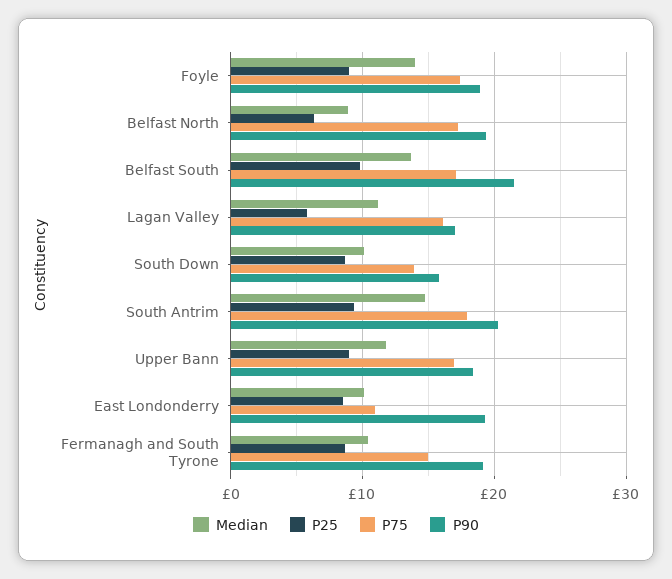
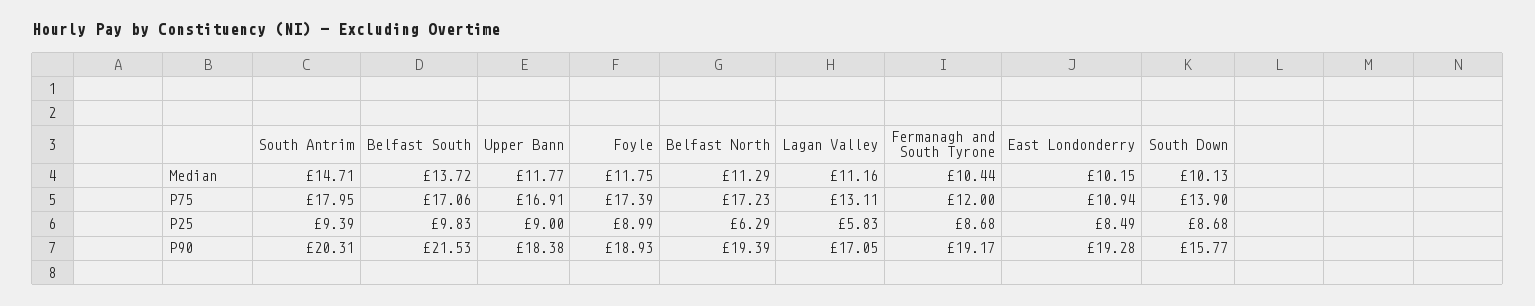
  {
    "Median": {
-     "Foyle": 14,
+     "Foyle": 11.75,
-     "Belfast North": 9,
+     "Belfast North": 11.29,
      "Belfast South": 13.72,
      "Lagan Valley": 11.16,
      "South Down": 10.13,
      "South Antrim": 14.71,
      "Upper Bann": 11.77,
      "East Londonderry": 10.15,
      "Fermanagh and South Tyrone": 10.44
    },
    "P25": {
      "Foyle": 8.99,
      "Belfast North": 6.29,
      "Belfast South": 9.83,
      "Lagan Valley": 5.83,
      "South Down": 8.68,
      "South Antrim": 9.39,
      "Upper Bann": 9,
      "East Londonderry": 8.49,
      "Fermanagh and South Tyrone": 8.68
    },
    "P75": {
      "Foyle": 17.39,
      "Belfast North": 17.23,
      "Belfast South": 17.06,
-     "Lagan Valley": 16,
+     "Lagan Valley": 13.11,
      "South Down": 13.9,
      "South Antrim": 17.95,
      "Upper Bann": 16.91,
      "East Londonderry": 10.94,
-     "Fermanagh and South Tyrone": 15
+     "Fermanagh and South Tyrone": 12
    },
    "P90": {
      "Foyle": 18.93,
      "Belfast North": 19.39,
      "Belfast South": 21.53,
      "Lagan Valley": 17.05,
      "South Down": 15.77,
      "South Antrim": 20.31,
      "Upper Bann": 18.38,
      "East Londonderry": 19.28,
      "Fermanagh and South Tyrone": 19.17
    }
  }

